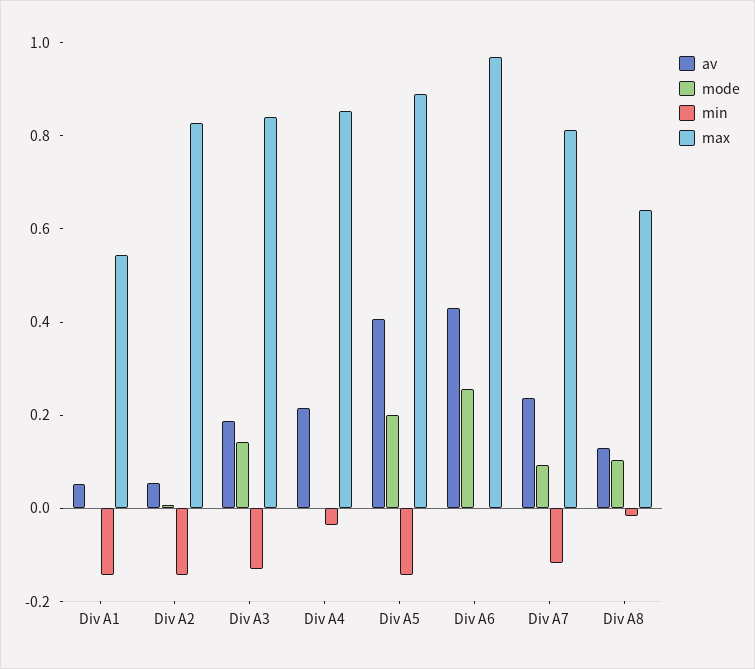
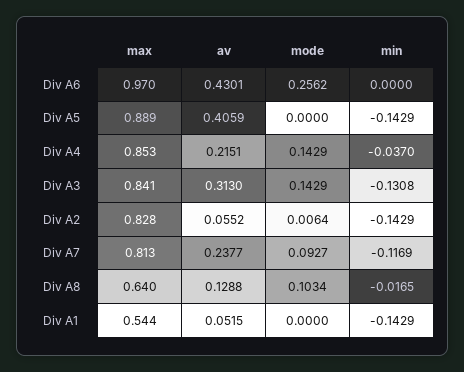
  {
    "av": {
      "Div A1": 0.0515,
      "Div A2": 0.0552,
-     "Div A3": 0.2,
+     "Div A3": 0.313,
      "Div A4": 0.2151,
      "Div A5": 0.4059,
      "Div A6": 0.4301,
      "Div A7": 0.2377,
      "Div A8": 0.1288
    },
    "mode": {
      "Div A1": 0,
      "Div A2": 0.0064,
      "Div A3": 0.1429,
-     "Div A4": 0,
+     "Div A4": 0.1429,
-     "Div A5": 0.2,
+     "Div A5": 0,
      "Div A6": 0.2562,
      "Div A7": 0.0927,
      "Div A8": 0.1034
    },
    "min": {
      "Div A1": -0.1429,
      "Div A2": -0.1429,
      "Div A3": -0.1308,
      "Div A4": -0.037,
      "Div A5": -0.1429,
      "Div A6": 0,
      "Div A7": -0.1169,
      "Div A8": -0.0165
    },
    "max": {
      "Div A1": 0.544,
      "Div A2": 0.828,
      "Div A3": 0.841,
      "Div A4": 0.853,
      "Div A5": 0.889,
      "Div A6": 0.97,
      "Div A7": 0.813,
      "Div A8": 0.64
    }
  }

